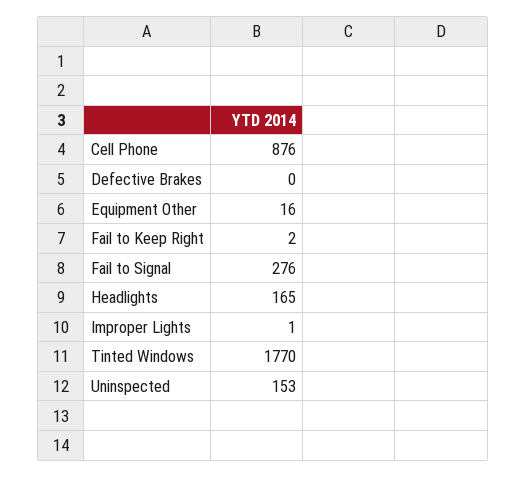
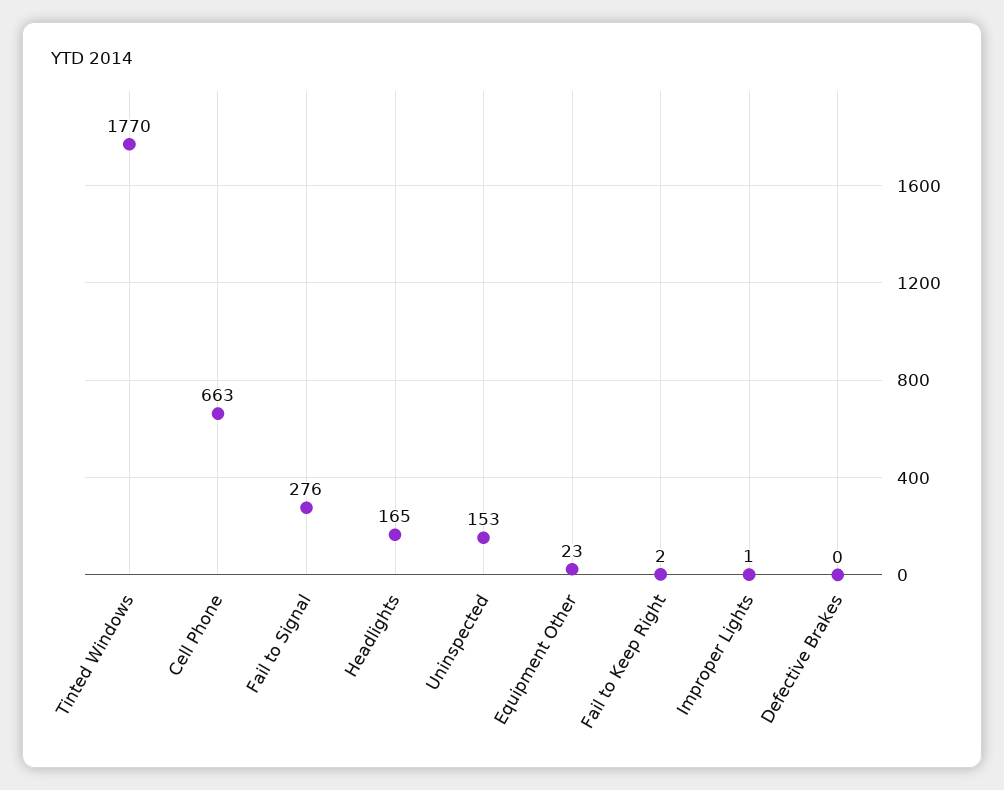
  {
-   "Cell Phone": 876,
+   "Cell Phone": 663,
    "Defective Brakes": 0,
-   "Equipment Other": 16,
+   "Equipment Other": 23,
    "Fail to Keep Right": 2,
    "Fail to Signal": 276,
    "Headlights": 165,
    "Improper Lights": 1,
    "Tinted Windows": 1770,
    "Uninspected": 153
  }

